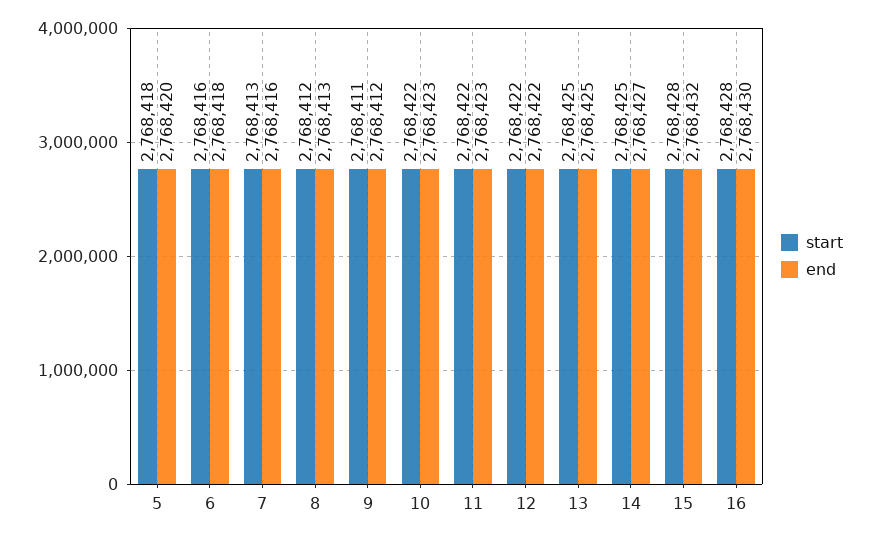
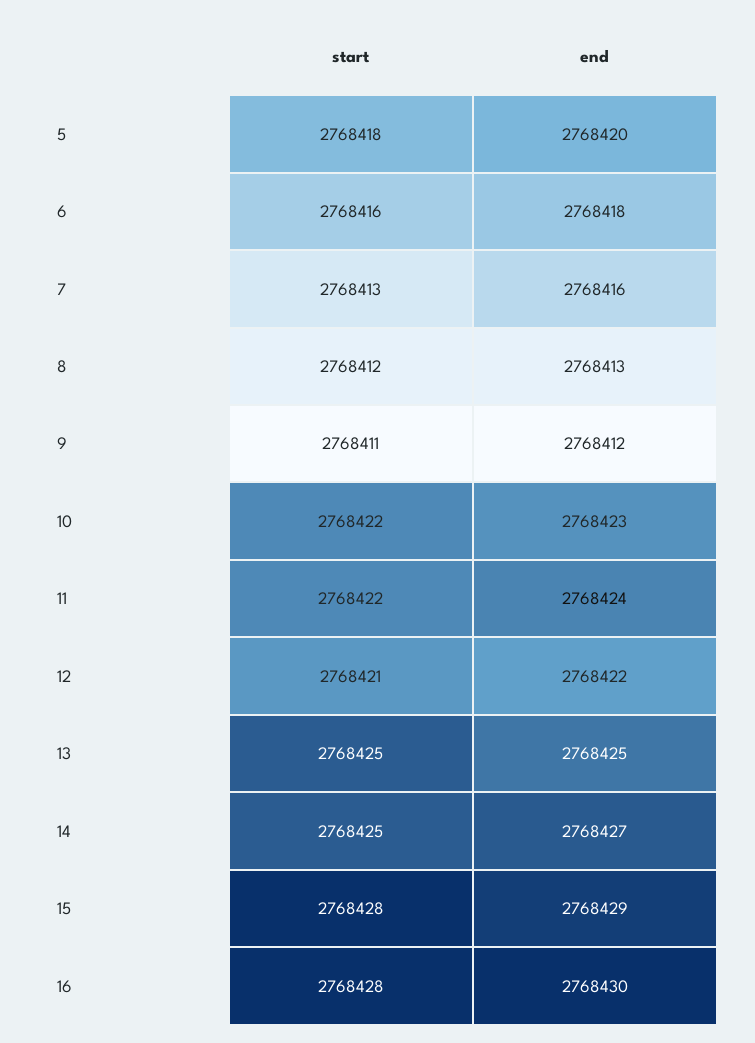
  {
    "start": {
      "5": 2768418,
      "6": 2768416,
      "7": 2768413,
      "8": 2768412,
      "9": 2768411,
      "10": 2768422,
      "11": 2768422,
-     "12": 2768422,
+     "12": 2768421,
      "13": 2768425,
      "14": 2768425,
      "15": 2768428,
      "16": 2768428
    },
    "end": {
      "5": 2768420,
      "6": 2768418,
      "7": 2768416,
      "8": 2768413,
      "9": 2768412,
      "10": 2768423,
-     "11": 2768423,
+     "11": 2768424,
      "12": 2768422,
      "13": 2768425,
      "14": 2768427,
-     "15": 2768432,
+     "15": 2768429,
      "16": 2768430
    }
  }

